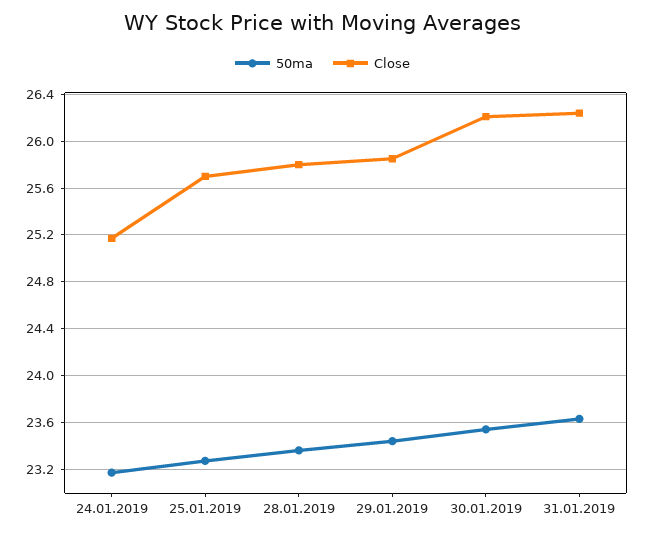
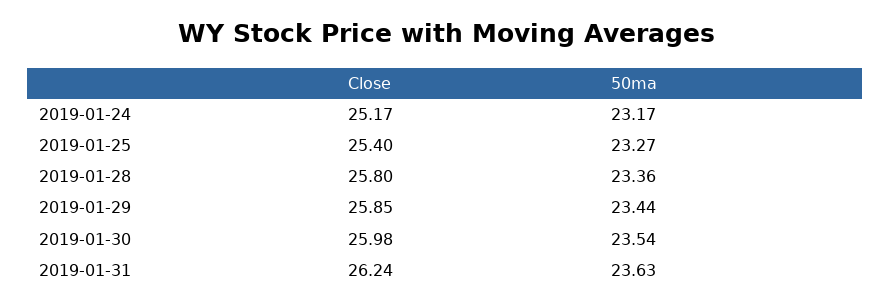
  {
    "50ma": {
      "24.01.2019": 23.17,
      "25.01.2019": 23.27,
      "28.01.2019": 23.36,
      "29.01.2019": 23.44,
      "30.01.2019": 23.54,
      "31.01.2019": 23.63
    },
    "Close": {
      "24.01.2019": 25.17,
-     "25.01.2019": 25.7,
+     "25.01.2019": 25.4,
      "28.01.2019": 25.8,
      "29.01.2019": 25.85,
-     "30.01.2019": 26.2,
+     "30.01.2019": 25.98,
      "31.01.2019": 26.24
    }
  }

